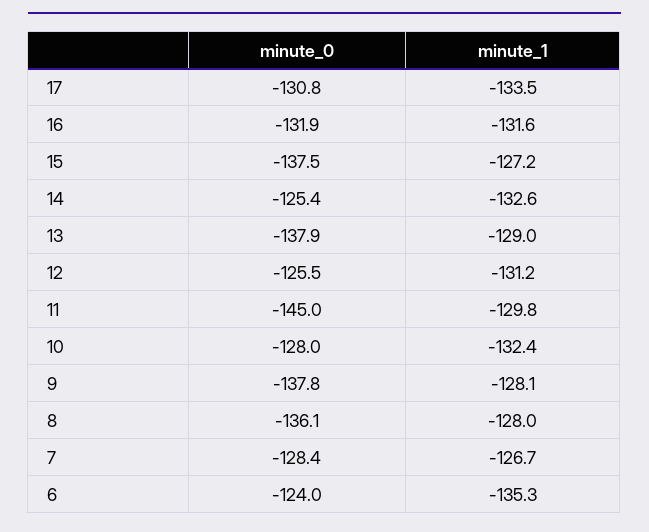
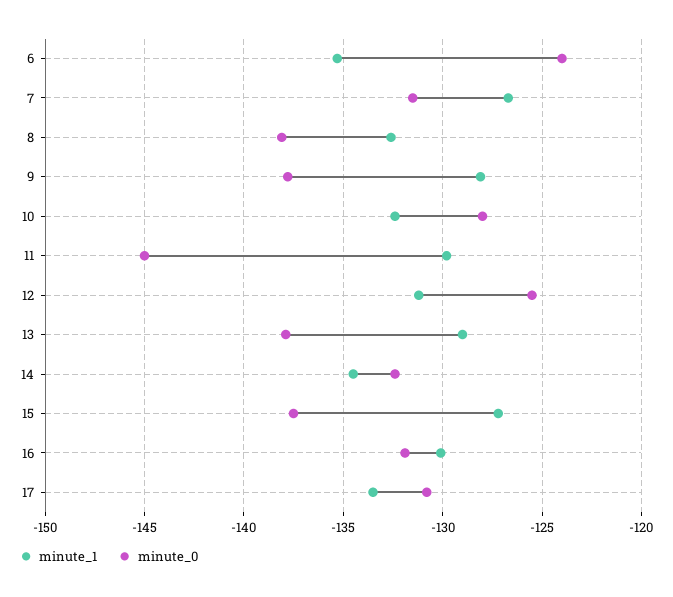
  {
    "minute_0": {
      "17": -130.8,
      "16": -131.9,
      "15": -137.5,
-     "14": -125.4,
+     "14": -132.5,
      "13": -137.9,
      "12": -125.5,
      "11": -145,
      "10": -128,
      "9": -137.8,
-     "8": -136.1,
+     "8": -138,
-     "7": -128.4,
+     "7": -131.5,
      "6": -124
    },
    "minute_1": {
      "17": -133.5,
-     "16": -131.6,
+     "16": -130,
      "15": -127.2,
-     "14": -132.6,
+     "14": -134.5,
      "13": -129,
      "12": -131.2,
      "11": -129.8,
      "10": -132.4,
      "9": -128.1,
-     "8": -128,
+     "8": -132.5,
      "7": -126.7,
      "6": -135.3
    }
  }

